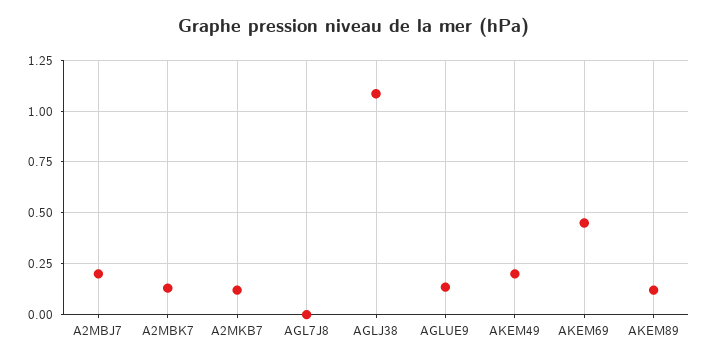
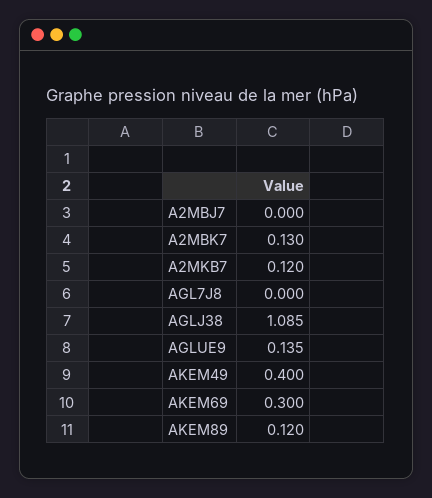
  {
-   "A2MBJ7": 0.2,
+   "A2MBJ7": 0,
    "A2MBK7": 0.13,
    "A2MKB7": 0.12,
    "AGL7J8": 0,
    "AGLJ38": 1.085,
    "AGLUE9": 0.135,
-   "AKEM49": 0.2,
+   "AKEM49": 0.4,
-   "AKEM69": 0.45,
+   "AKEM69": 0.3,
    "AKEM89": 0.12
  }

